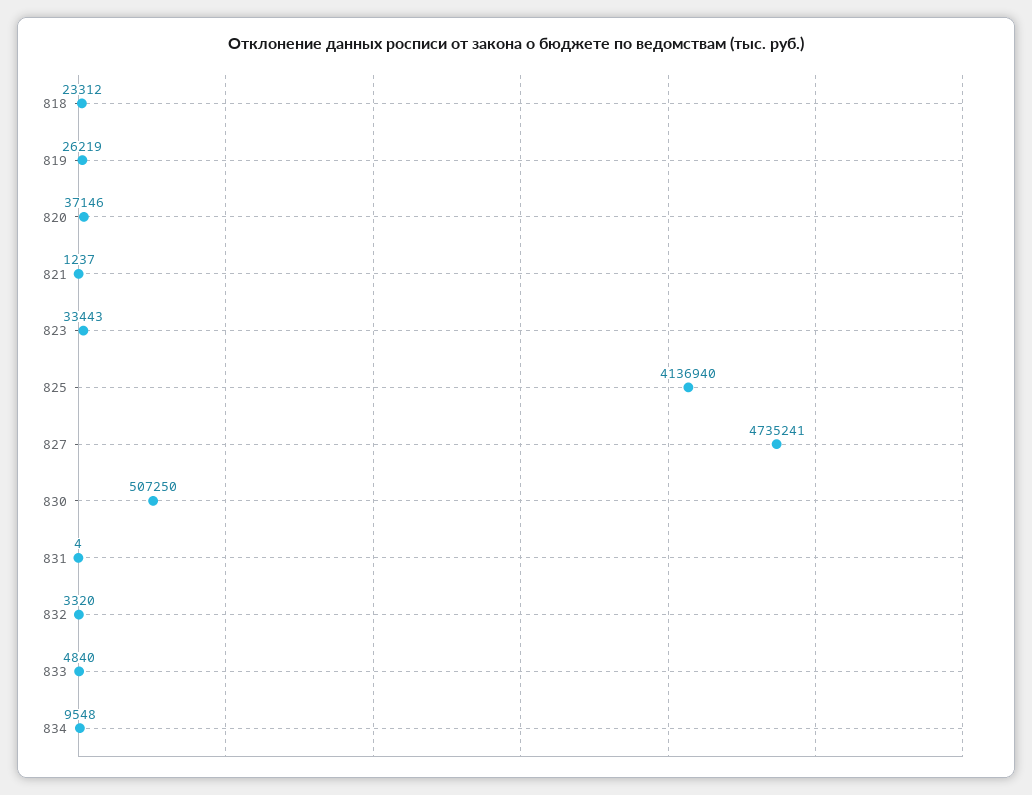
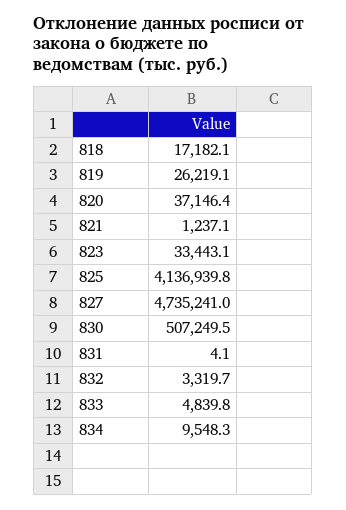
  {
-   "818": 23312,
+   "818": 17182.1,
    "819": 26219.1,
    "820": 37146.4,
    "821": 1237.1,
    "823": 33443.1,
    "825": 4136939.8,
    "827": 4735241,
    "830": 507249.5,
    "831": 4.1,
    "832": 3319.7,
    "833": 4839.8,
    "834": 9548.3
  }

